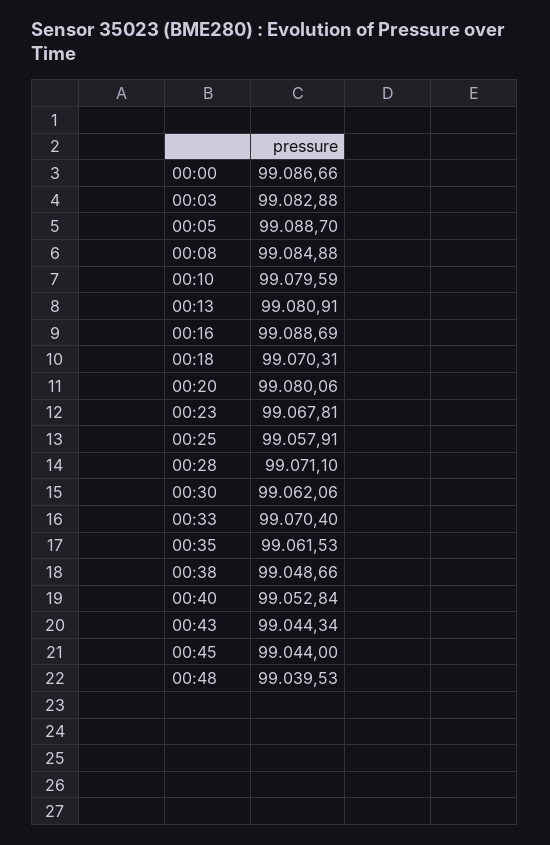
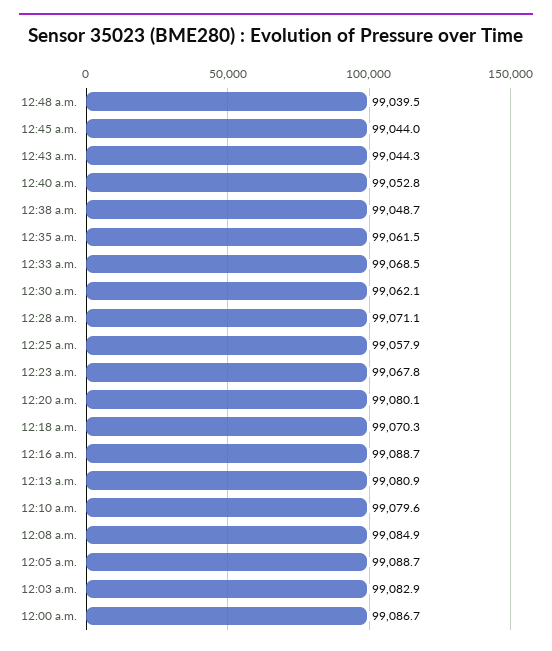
  {
    "00:00": 99086.66,
    "00:03": 99082.88,
    "00:05": 99088.7,
    "00:08": 99084.88,
    "00:10": 99079.59,
    "00:13": 99080.91,
    "00:16": 99088.69,
    "00:18": 99070.31,
    "00:20": 99080.06,
    "00:23": 99067.81,
    "00:25": 99057.91,
    "00:28": 99071.1,
    "00:30": 99062.06,
-   "00:33": 99070.4,
+   "00:33": 99068.5,
    "00:35": 99061.53,
    "00:38": 99048.66,
    "00:40": 99052.84,
    "00:43": 99044.34,
    "00:45": 99044,
    "00:48": 99039.53
  }

